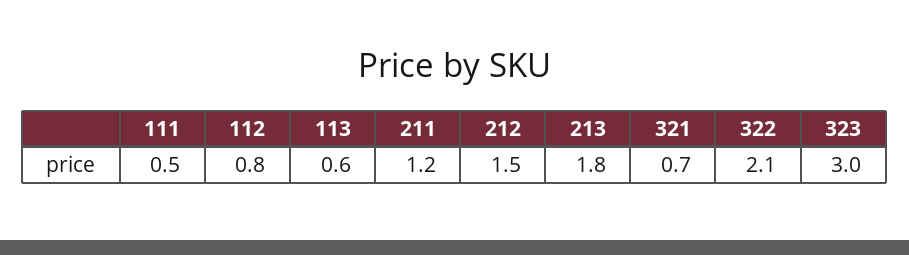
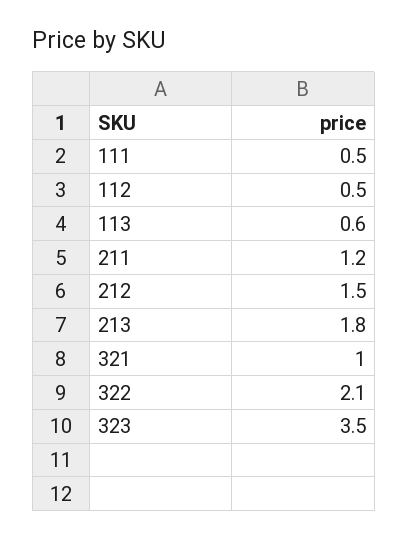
  {
    "111": 0.5,
-   "112": 0.8,
+   "112": 0.5,
    "113": 0.6,
    "211": 1.2,
    "212": 1.5,
    "213": 1.8,
-   "321": 0.7,
+   "321": 1,
    "322": 2.1,
-   "323": 3
+   "323": 3.5
  }

